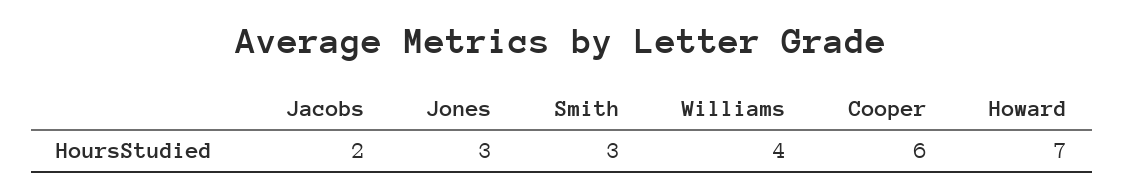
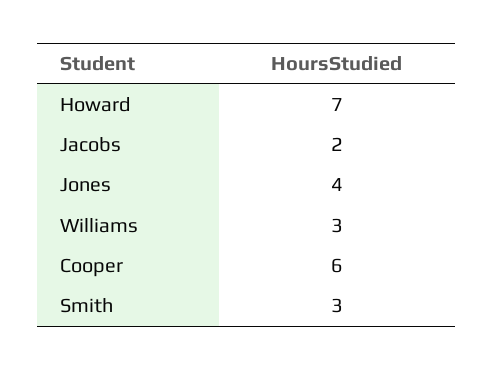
  {
    "Jacobs": 2,
-   "Jones": 3,
+   "Jones": 4,
    "Smith": 3,
-   "Williams": 4,
+   "Williams": 3,
    "Cooper": 6,
    "Howard": 7
  }

